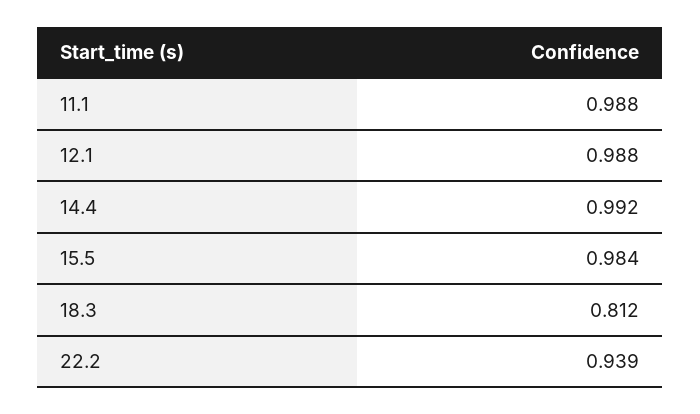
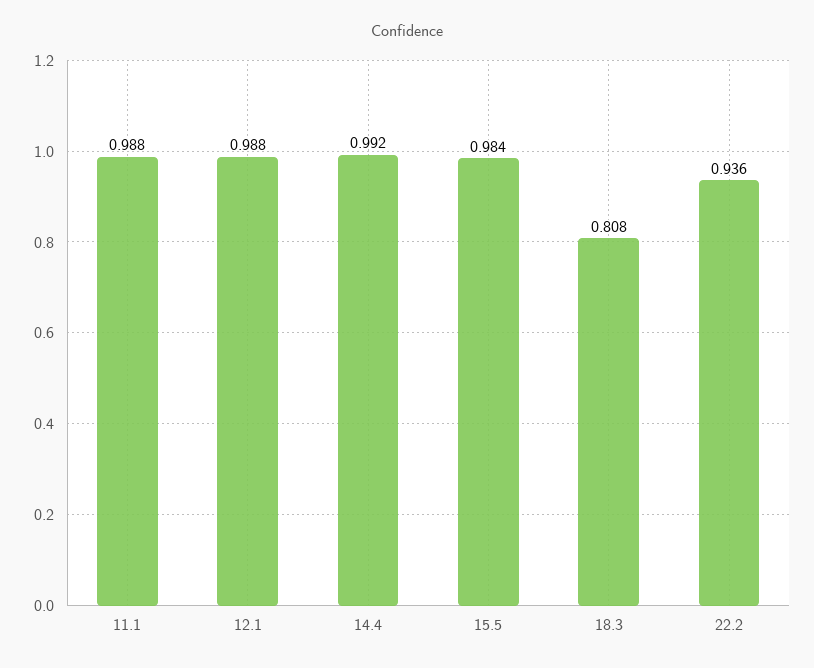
  {
    "11.1": 0.988,
    "12.1": 0.988,
    "14.4": 0.992,
    "15.5": 0.984,
-   "18.3": 0.812,
+   "18.3": 0.808,
-   "22.2": 0.939
+   "22.2": 0.936
  }

